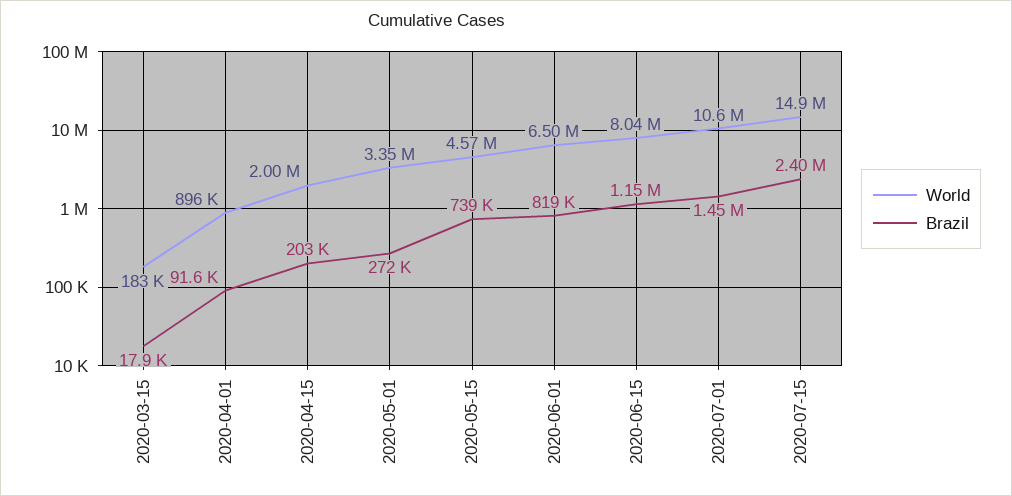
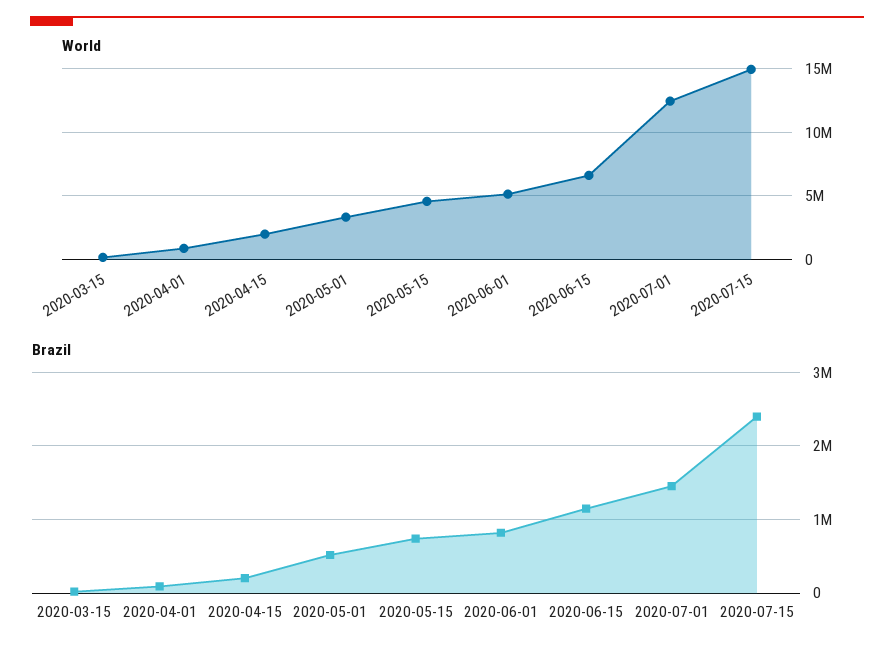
  {
    "World": {
      "2020-03-15": 183000,
      "2020-04-01": 896000,
      "2020-04-15": 2000000,
      "2020-05-01": 3350000,
      "2020-05-15": 4570000,
-     "2020-06-01": 6500000,
+     "2020-06-01": 5000000,
-     "2020-06-15": 8040000,
+     "2020-06-15": 6500000,
-     "2020-07-01": 10600000,
+     "2020-07-01": 12500000,
      "2020-07-15": 14900000
    },
    "Brazil": {
      "2020-03-15": 17900,
      "2020-04-01": 91600,
      "2020-04-15": 203000,
-     "2020-05-01": 272000,
+     "2020-05-01": 500000,
      "2020-05-15": 739000,
      "2020-06-01": 819000,
      "2020-06-15": 1150000,
      "2020-07-01": 1450000,
      "2020-07-15": 2400000
    }
  }

